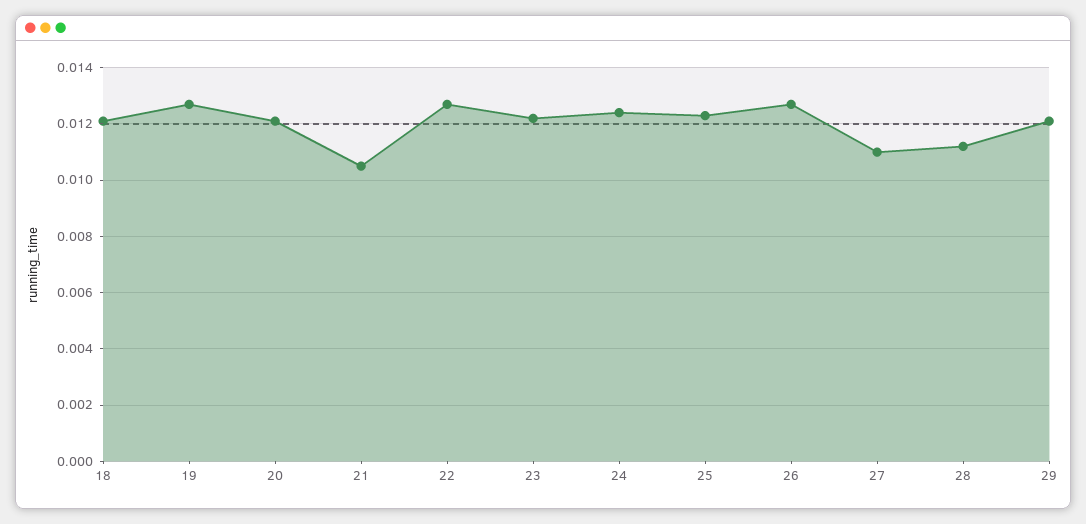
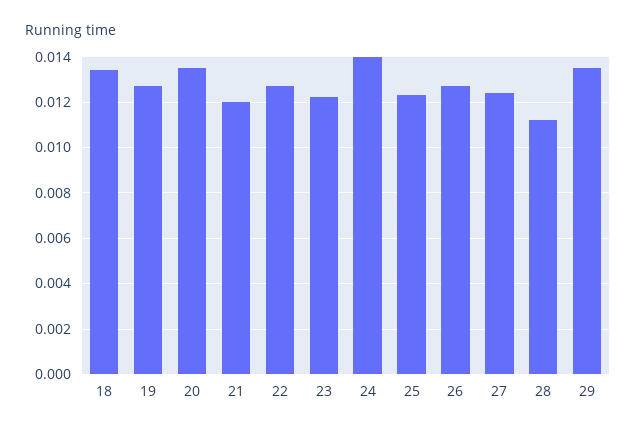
  {
-   "18": 0.012,
+   "18": 0.0135,
    "19": 0.0125,
-   "20": 0.012,
+   "20": 0.0135,
-   "21": 0.0105,
+   "21": 0.012,
    "22": 0.0125,
    "23": 0.012,
-   "24": 0.0125,
+   "24": 0.014,
    "25": 0.0125,
    "26": 0.0125,
-   "27": 0.011,
+   "27": 0.0125,
    "28": 0.011,
-   "29": 0.012
+   "29": 0.0135
  }

